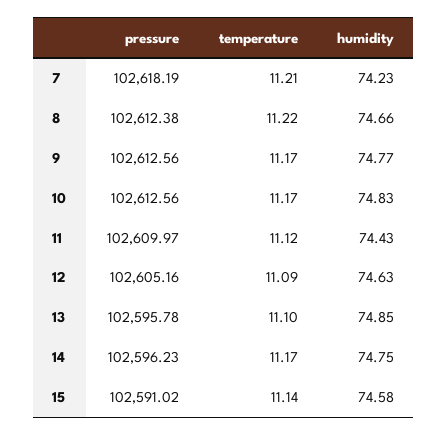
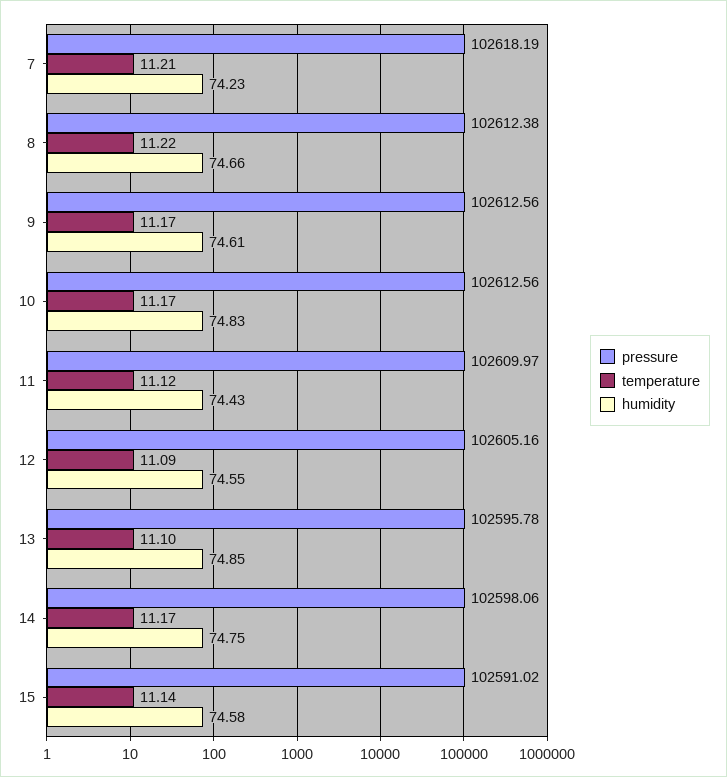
  {
    "pressure": {
      "7": 102618.19,
      "8": 102612.38,
      "9": 102612.56,
      "10": 102612.56,
      "11": 102609.97,
      "12": 102605.16,
      "13": 102595.78,
-     "14": 102596.23,
+     "14": 102598.06,
      "15": 102591.02
    },
    "temperature": {
      "7": 11.21,
      "8": 11.22,
      "9": 11.17,
      "10": 11.17,
      "11": 11.12,
      "12": 11.09,
      "13": 11.1,
      "14": 11.17,
      "15": 11.14
    },
    "humidity": {
      "7": 74.23,
      "8": 74.66,
-     "9": 74.77,
+     "9": 74.61,
      "10": 74.83,
      "11": 74.43,
-     "12": 74.63,
+     "12": 74.55,
      "13": 74.85,
      "14": 74.75,
      "15": 74.58
    }
  }

